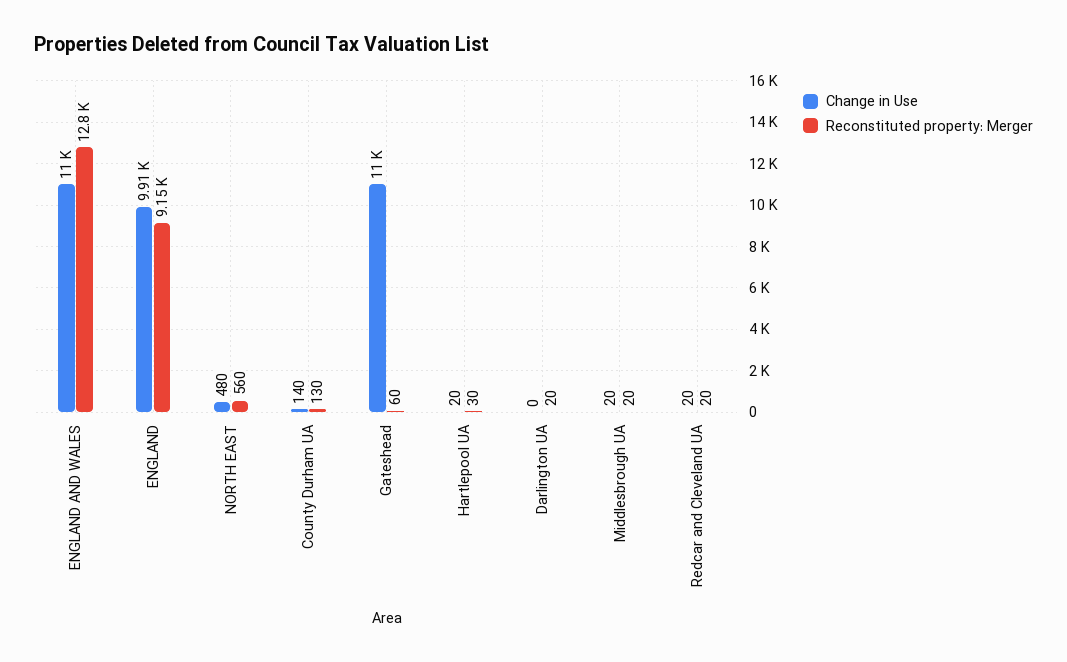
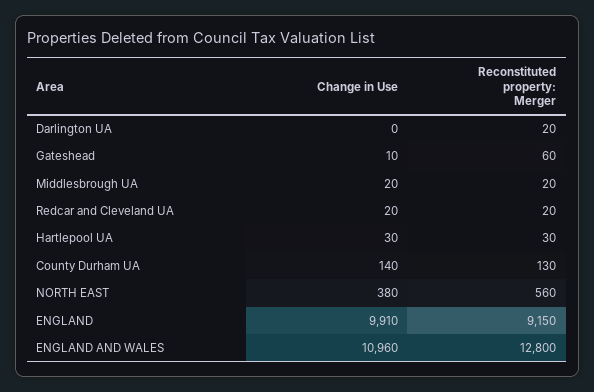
  {
    "Change in Use": {
      "ENGLAND AND WALES": 10960,
      "ENGLAND": 9910,
-     "NORTH EAST": 480,
+     "NORTH EAST": 380,
      "County Durham UA": 140,
-     "Gateshead": 11000,
+     "Gateshead": 10,
-     "Hartlepool UA": 20,
+     "Hartlepool UA": 30,
      "Darlington UA": 0,
      "Middlesbrough UA": 20,
      "Redcar and Cleveland UA": 20
    },
    "Reconstituted property: Merger": {
      "ENGLAND AND WALES": 12800,
      "ENGLAND": 9150,
      "NORTH EAST": 560,
      "County Durham UA": 130,
      "Gateshead": 60,
      "Hartlepool UA": 30,
      "Darlington UA": 20,
      "Middlesbrough UA": 20,
      "Redcar and Cleveland UA": 20
    }
  }

